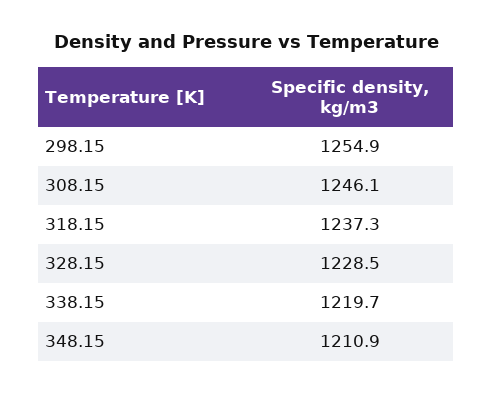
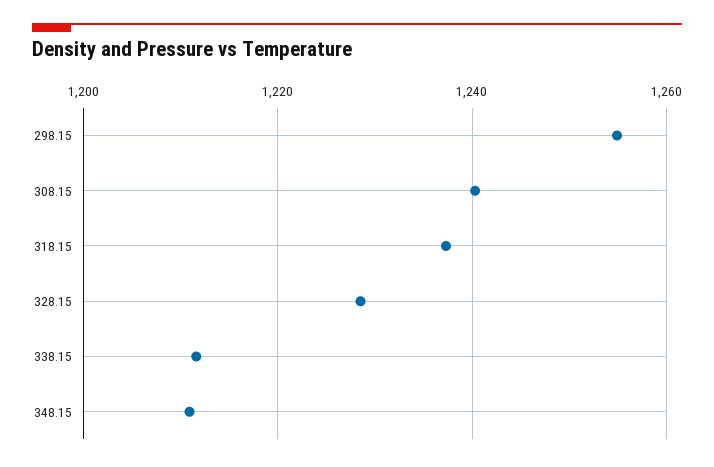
  {
    "298.15": 1254.9,
-   "308.15": 1246.1,
+   "308.15": 1240,
    "318.15": 1237.3,
    "328.15": 1228.5,
-   "338.15": 1219.7,
+   "338.15": 1212,
    "348.15": 1210.9
  }

